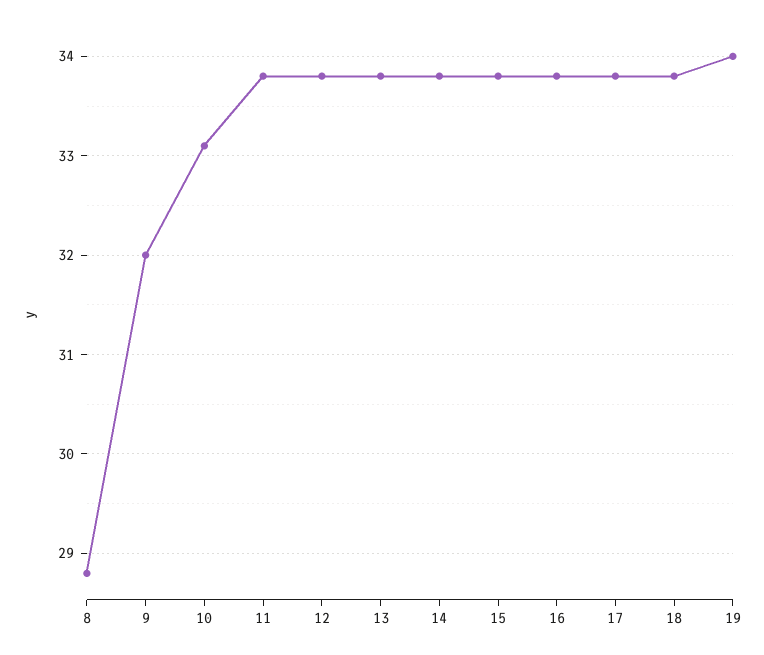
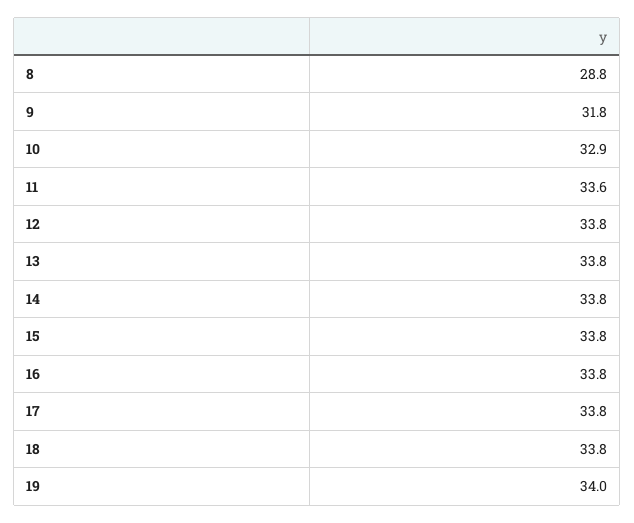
  {
    "8": 28.8,
-   "9": 32,
+   "9": 31.8,
-   "10": 33.1,
+   "10": 32.9,
-   "11": 33.8,
+   "11": 33.6,
    "12": 33.8,
    "13": 33.8,
    "14": 33.8,
    "15": 33.8,
    "16": 33.8,
    "17": 33.8,
    "18": 33.8,
    "19": 34
  }

